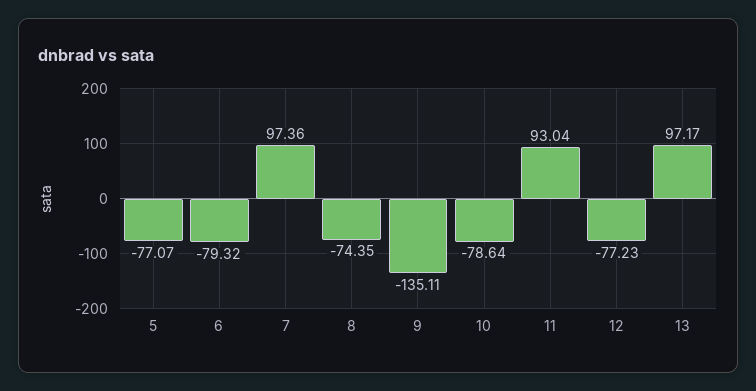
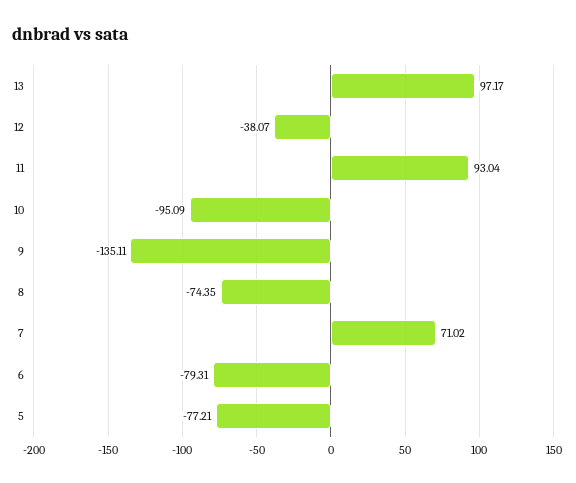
  {
-   "5": -77.07,
+   "5": -77.21,
-   "6": -79.32,
+   "6": -79.31,
-   "7": 97.36,
+   "7": 71.02,
    "8": -74.35,
    "9": -135.11,
-   "10": -78.64,
+   "10": -95.09,
    "11": 93.04,
-   "12": -77.23,
+   "12": -38.07,
    "13": 97.17
  }

